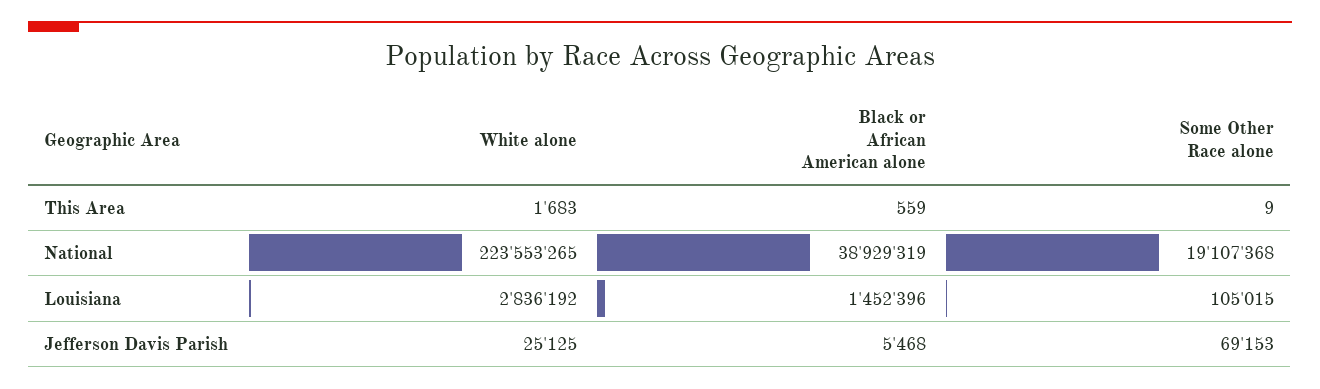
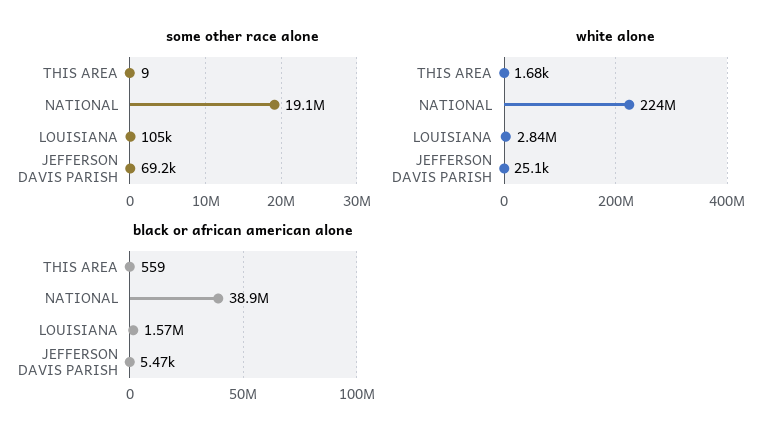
  {
    "White alone": {
      "This Area": 1683,
      "National": 223553265,
      "Louisiana": 2836192,
      "Jefferson Davis Parish": 25125
    },
    "Black or African American alone": {
      "This Area": 559,
      "National": 38929319,
-     "Louisiana": 1452396,
+     "Louisiana": 1570000,
      "Jefferson Davis Parish": 5468
    },
    "Some Other Race alone": {
      "This Area": 9,
      "National": 19107368,
      "Louisiana": 105015,
      "Jefferson Davis Parish": 69153
    }
  }

